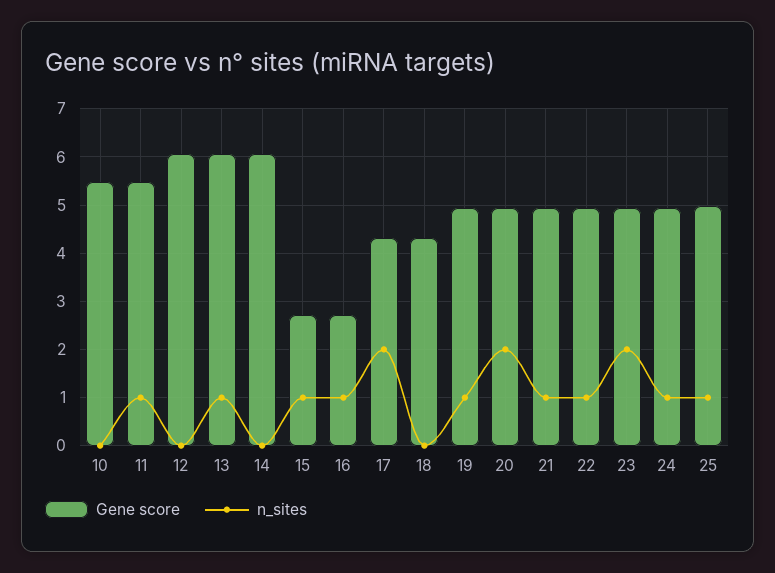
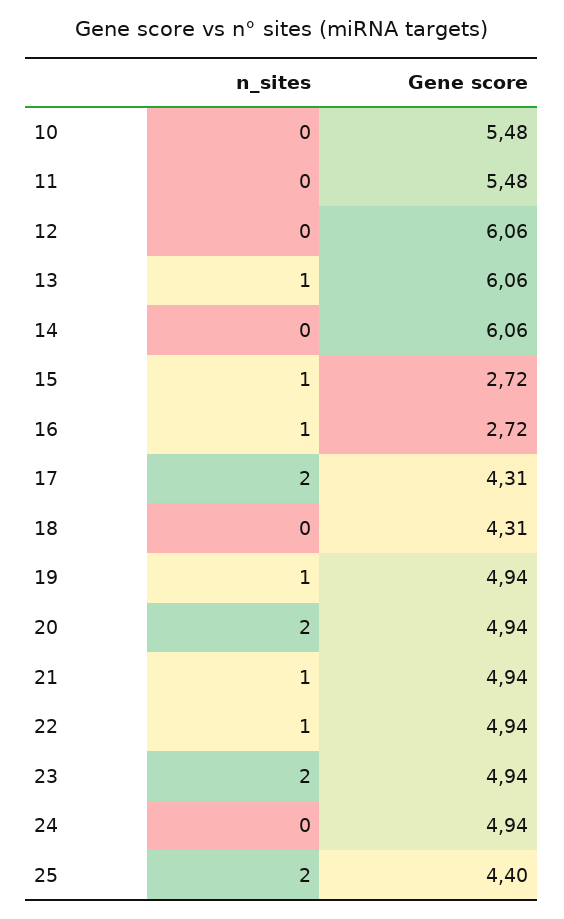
  {
    "Gene score": {
      "10": 5.48,
      "11": 5.48,
      "12": 6.06,
      "13": 6.06,
      "14": 6.06,
      "15": 2.72,
      "16": 2.72,
      "17": 4.31,
      "18": 4.31,
      "19": 4.94,
      "20": 4.94,
      "21": 4.94,
      "22": 4.94,
      "23": 4.94,
      "24": 4.94,
-     "25": 5
+     "25": 4.4
    },
    "n_sites": {
      "10": 0,
-     "11": 1,
+     "11": 0,
      "12": 0,
      "13": 1,
      "14": 0,
      "15": 1,
      "16": 1,
      "17": 2,
      "18": 0,
      "19": 1,
      "20": 2,
      "21": 1,
      "22": 1,
      "23": 2,
-     "24": 1,
+     "24": 0,
-     "25": 1
+     "25": 2
    }
  }

